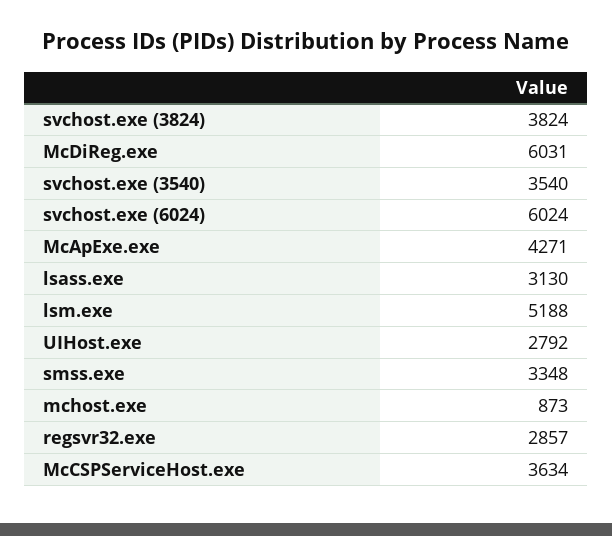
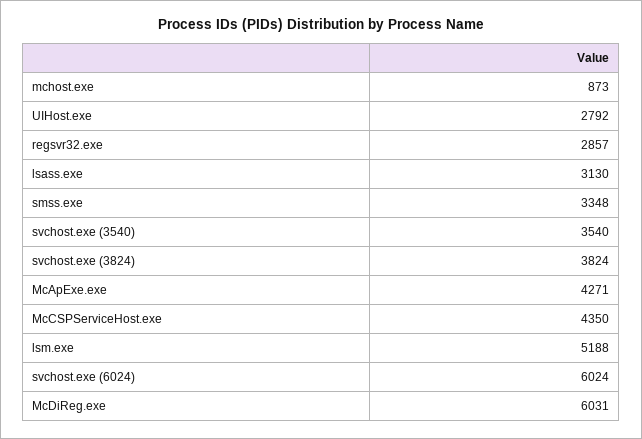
  {
    "svchost.exe (3824)": 3824,
    "McDiReg.exe": 6031,
    "svchost.exe (3540)": 3540,
    "svchost.exe (6024)": 6024,
    "McApExe.exe": 4271,
    "lsass.exe": 3130,
    "lsm.exe": 5188,
    "UIHost.exe": 2792,
    "smss.exe": 3348,
    "mchost.exe": 873,
    "regsvr32.exe": 2857,
-   "McCSPServiceHost.exe": 3634
+   "McCSPServiceHost.exe": 4350
  }

